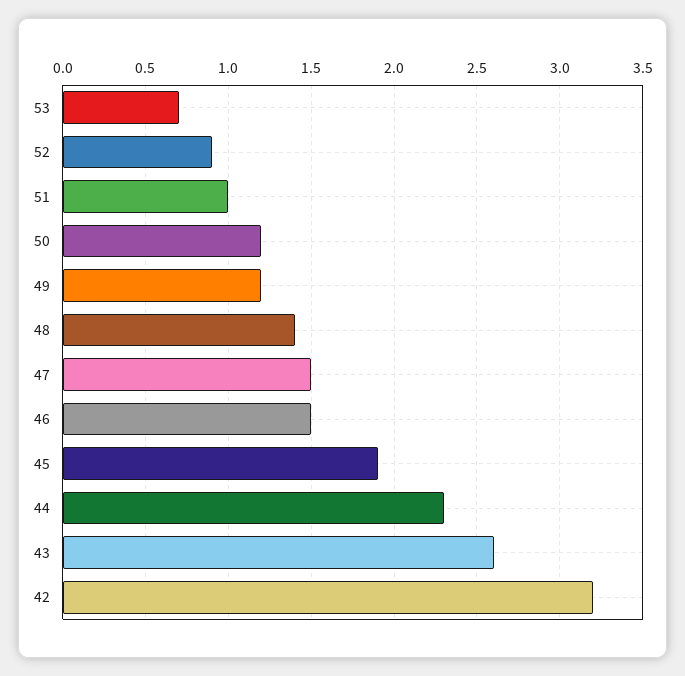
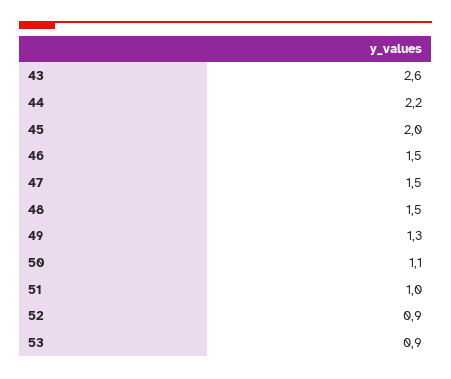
  {
-   "53": 0.7,
+   "53": 0.9,
    "52": 0.9,
    "51": 1,
-   "50": 1.2,
+   "50": 1.1,
-   "49": 1.2,
+   "49": 1.3,
-   "48": 1.4,
+   "48": 1.5,
    "47": 1.5,
    "46": 1.5,
-   "45": 1.9,
+   "45": 2,
-   "44": 2.3,
+   "44": 2.2,
-   "43": 2.6,
+   "43": 2.6
-   "42": 3.2
  }

